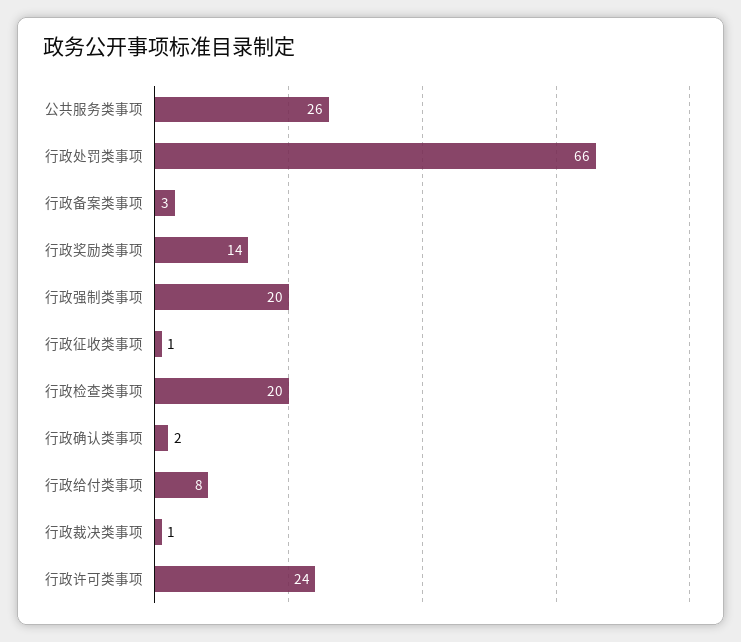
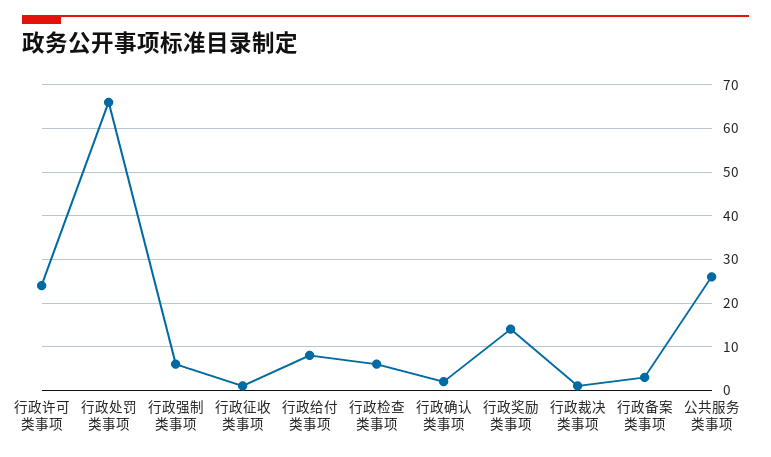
  {
    "公共服务类事项": 26,
    "行政处罚类事项": 66,
    "行政备案类事项": 3,
    "行政奖励类事项": 14,
-   "行政强制类事项": 20,
+   "行政强制类事项": 5,
    "行政征收类事项": 1,
-   "行政检查类事项": 20,
+   "行政检查类事项": 5,
    "行政确认类事项": 2,
    "行政给付类事项": 8,
    "行政裁决类事项": 1,
    "行政许可类事项": 24
  }

